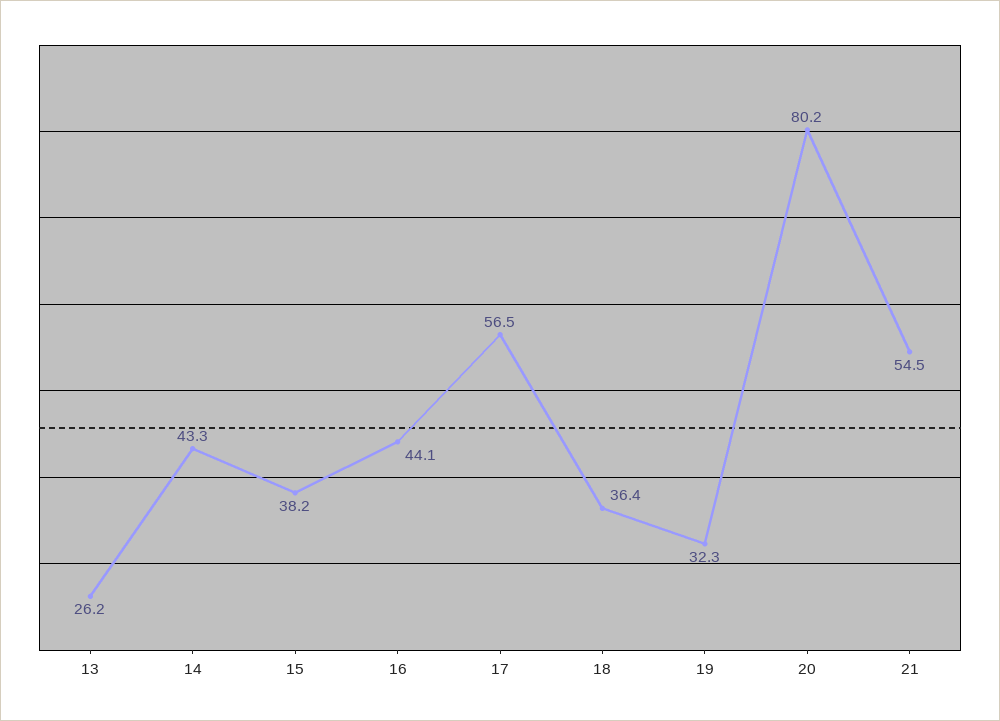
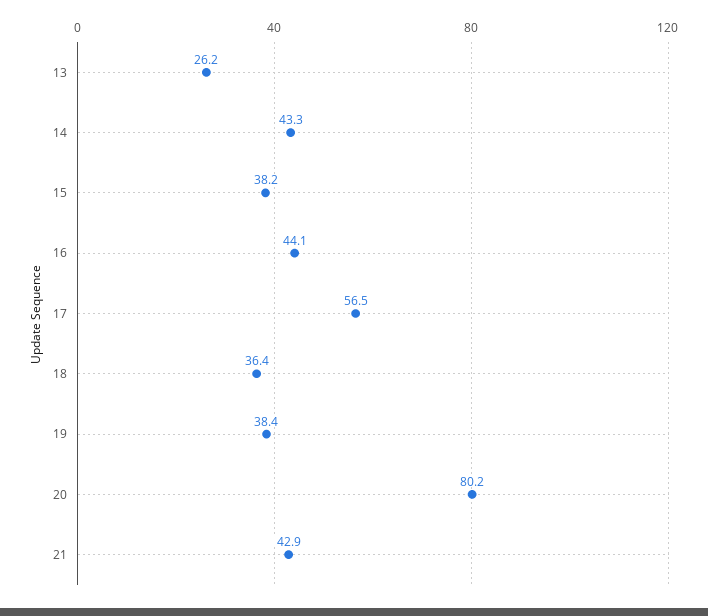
  {
    "13": 26.2,
    "14": 43.3,
    "15": 38.2,
    "16": 44.1,
    "17": 56.5,
    "18": 36.4,
-   "19": 32.3,
+   "19": 38.4,
    "20": 80.2,
-   "21": 54.5
+   "21": 42.9
  }

